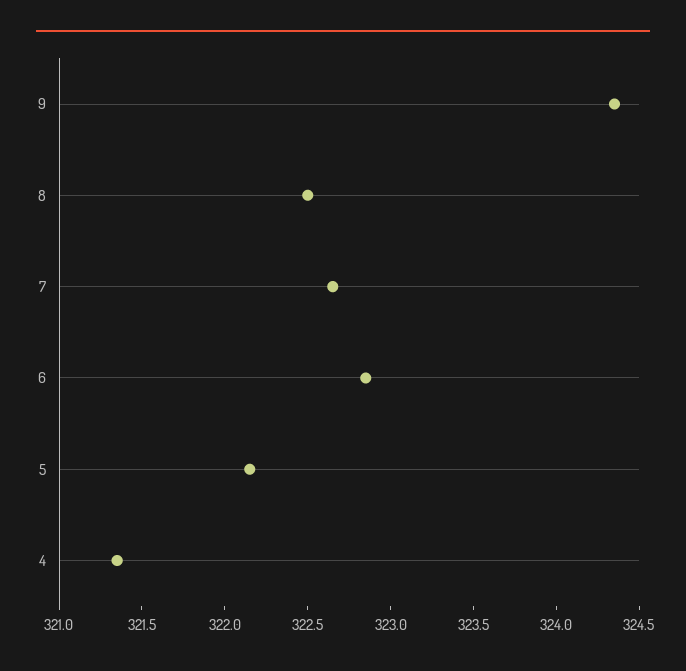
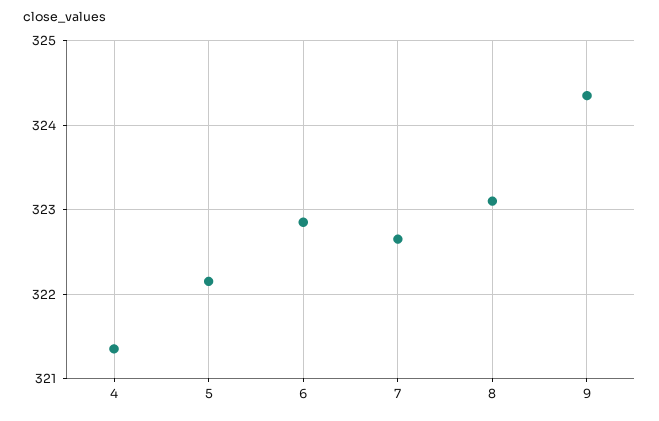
  {
    "9": 324.4,
-   "8": 322.5,
+   "8": 323.1,
    "7": 322.7,
    "6": 322.9,
    "5": 322.2,
    "4": 321.4
  }

